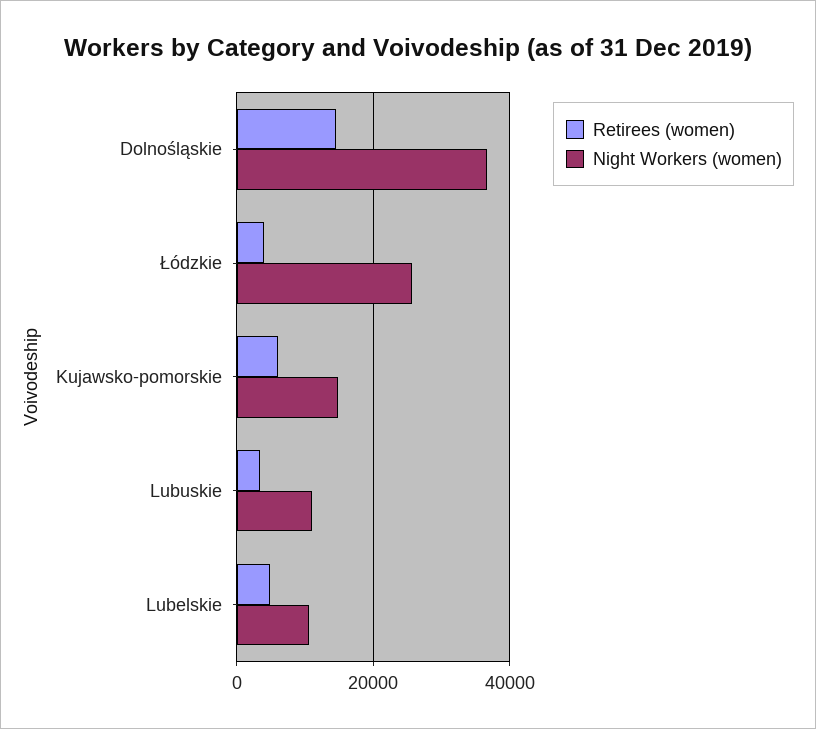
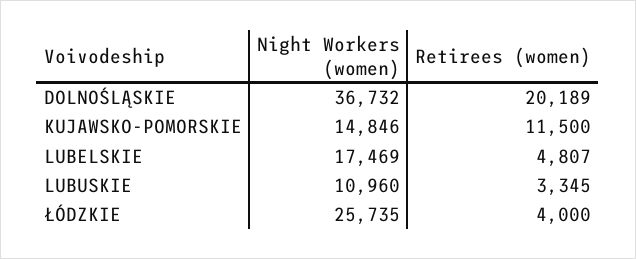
  {
    "Retirees (women)": {
-     "Dolnośląskie": 14000,
+     "Dolnośląskie": 20189,
      "Łódzkie": 4000,
-     "Kujawsko-pomorskie": 6000,
+     "Kujawsko-pomorskie": 11500,
      "Lubuskie": 3345,
      "Lubelskie": 4807
    },
    "Night Workers (women)": {
      "Dolnośląskie": 36732,
      "Łódzkie": 25735,
      "Kujawsko-pomorskie": 14846,
      "Lubuskie": 10960,
-     "Lubelskie": 10000
+     "Lubelskie": 17469
    }
  }

